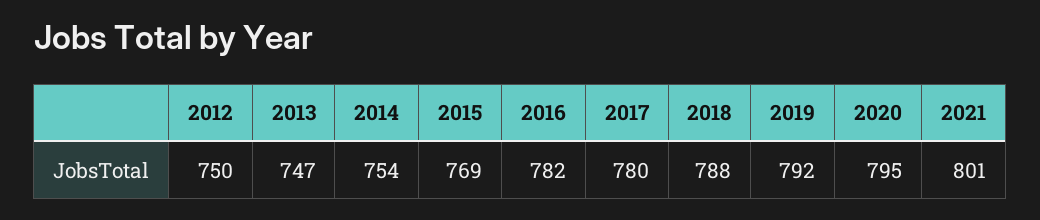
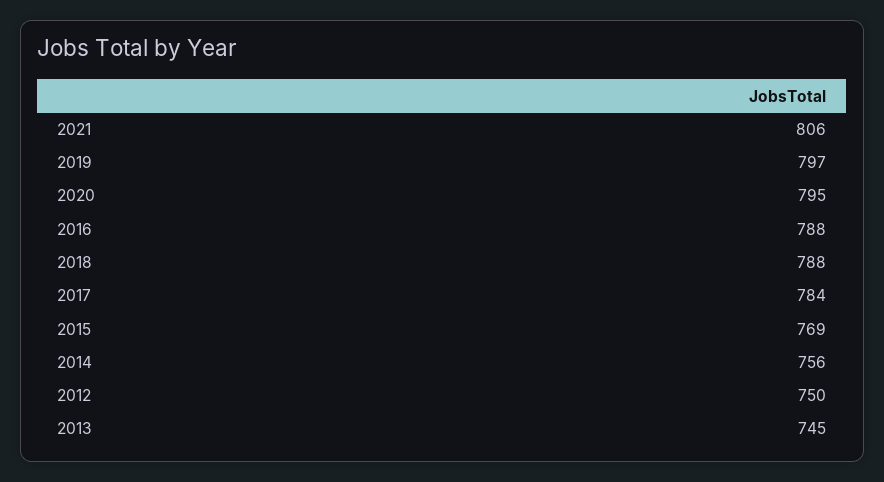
  {
    "2012": 750,
-   "2013": 747,
+   "2013": 745,
-   "2014": 754,
+   "2014": 756,
    "2015": 769,
-   "2016": 782,
+   "2016": 788,
-   "2017": 780,
+   "2017": 784,
    "2018": 788,
-   "2019": 792,
+   "2019": 797,
    "2020": 795,
-   "2021": 801
+   "2021": 806
  }

